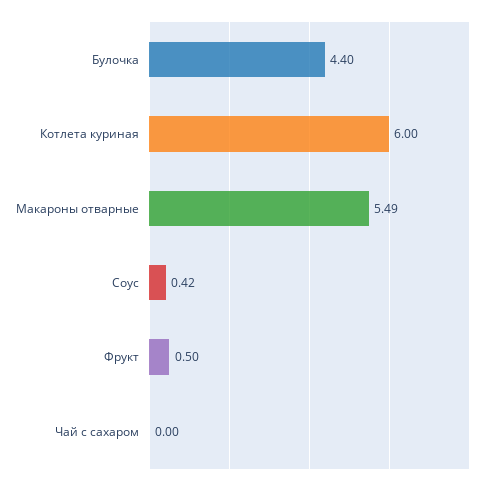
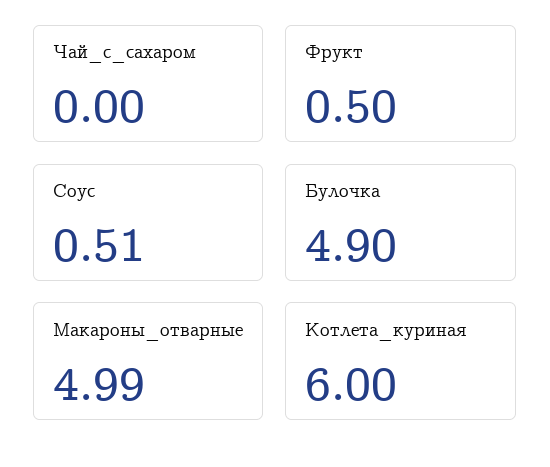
  {
-   "Булочка": 4.4,
+   "Булочка": 4.9,
    "Котлета куриная": 6,
-   "Макароны отварные": 5.49,
+   "Макароны отварные": 4.99,
-   "Соус": 0.42,
+   "Соус": 0.51,
    "Фрукт": 0.5,
    "Чай с сахаром": 0
  }

